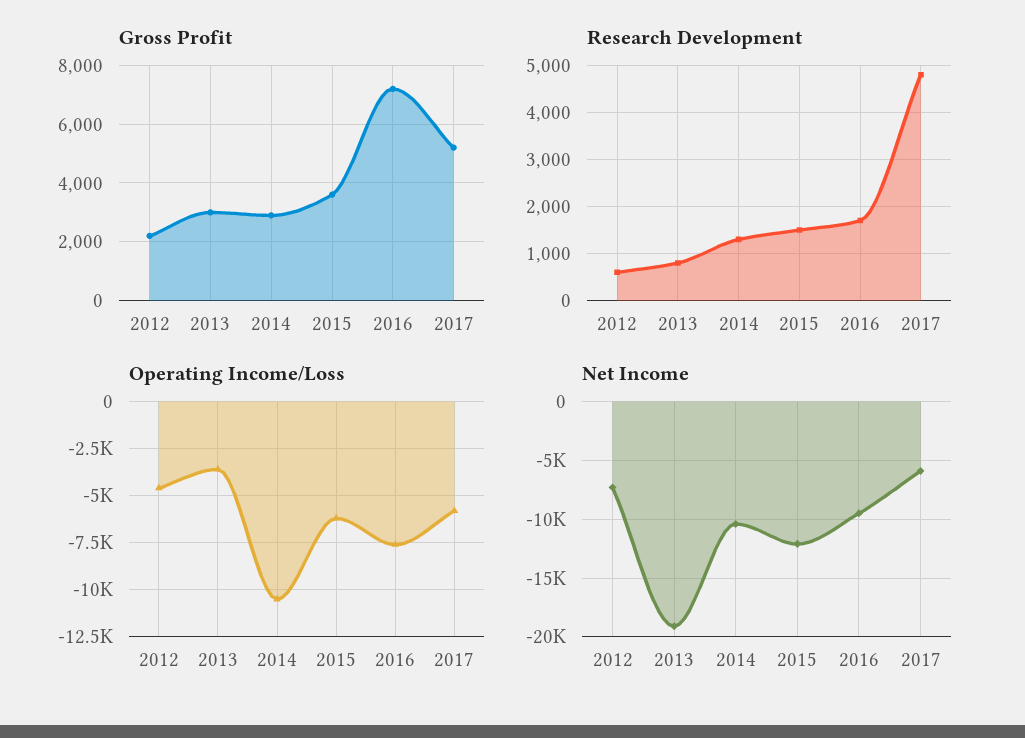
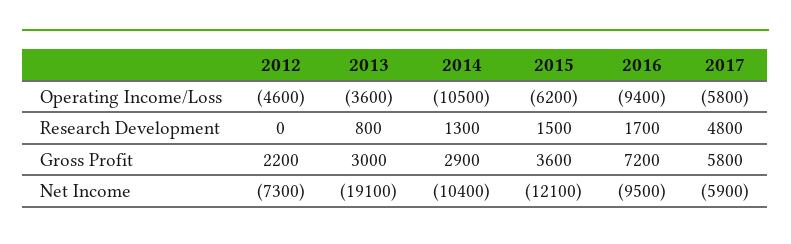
  {
    "Gross Profit": {
      "2012": 2200,
      "2013": 3000,
      "2014": 2900,
      "2015": 3600,
      "2016": 7200,
-     "2017": 5250
+     "2017": 5800
    },
    "Research Development": {
-     "2012": 600,
+     "2012": 0,
      "2013": 800,
      "2014": 1300,
      "2015": 1500,
      "2016": 1700,
      "2017": 4800
    },
    "Operating Income/Loss": {
      "2012": -4600,
      "2013": -3600,
      "2014": -10500,
      "2015": -6200,
-     "2016": -7500,
+     "2016": -9400,
      "2017": -5800
    },
    "Net Income": {
      "2012": -7300,
      "2013": -19100,
      "2014": -10400,
      "2015": -12100,
      "2016": -9500,
      "2017": -5900
    }
  }

